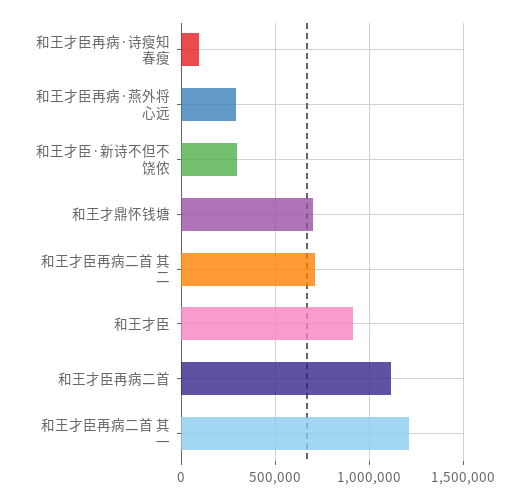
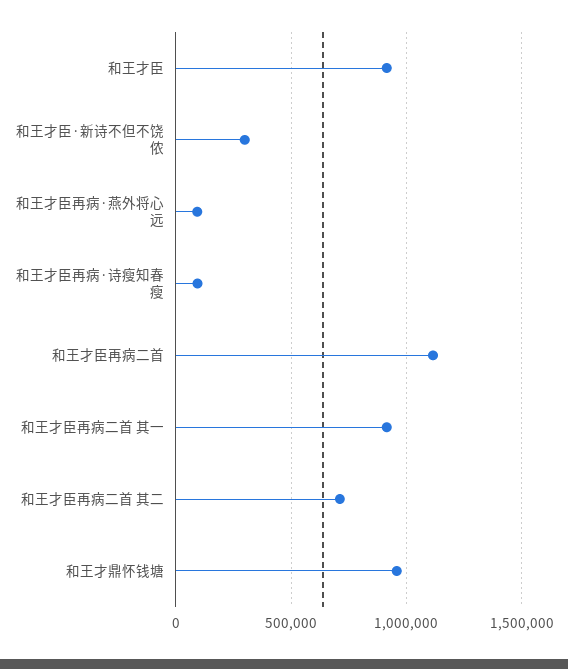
  {
    "和王才臣再病·诗瘦知春瘦": 100000,
-   "和王才臣再病·燕外将心远": 300000,
+   "和王才臣再病·燕外将心远": 100000,
    "和王才臣·新诗不但不饶侬": 300000,
-   "和王才鼎怀钱塘": 700000,
+   "和王才鼎怀钱塘": 950000,
    "和王才臣再病二首 其二": 700000,
    "和王才臣": 900000,
    "和王才臣再病二首": 1100000,
-   "和王才臣再病二首 其一": 1200000
+   "和王才臣再病二首 其一": 900000
  }

